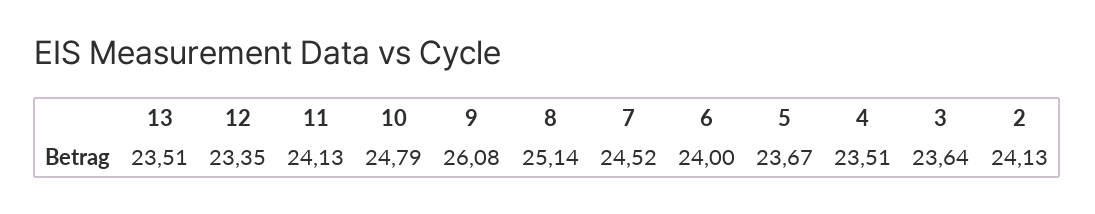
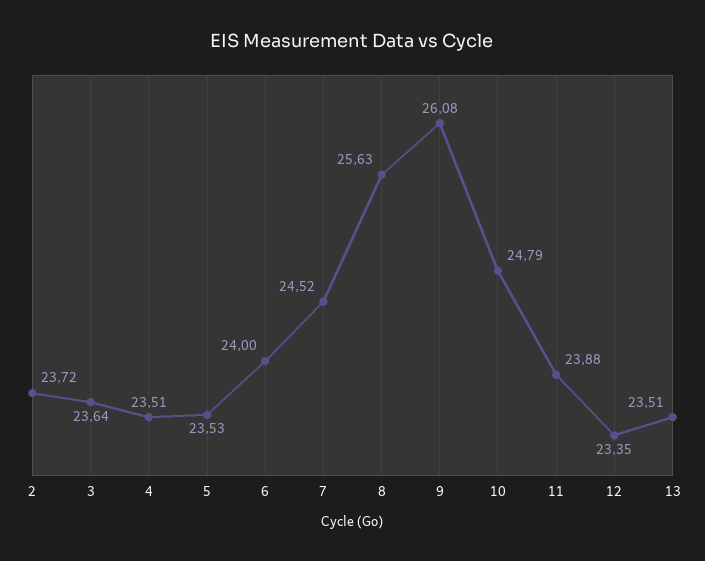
  {
    "13": 23.51,
    "12": 23.35,
-   "11": 24.13,
+   "11": 23.88,
    "10": 24.79,
    "9": 26.08,
-   "8": 25.14,
+   "8": 25.63,
    "7": 24.52,
    "6": 24,
-   "5": 23.67,
+   "5": 23.53,
    "4": 23.51,
    "3": 23.64,
-   "2": 24.13
+   "2": 23.72
  }

